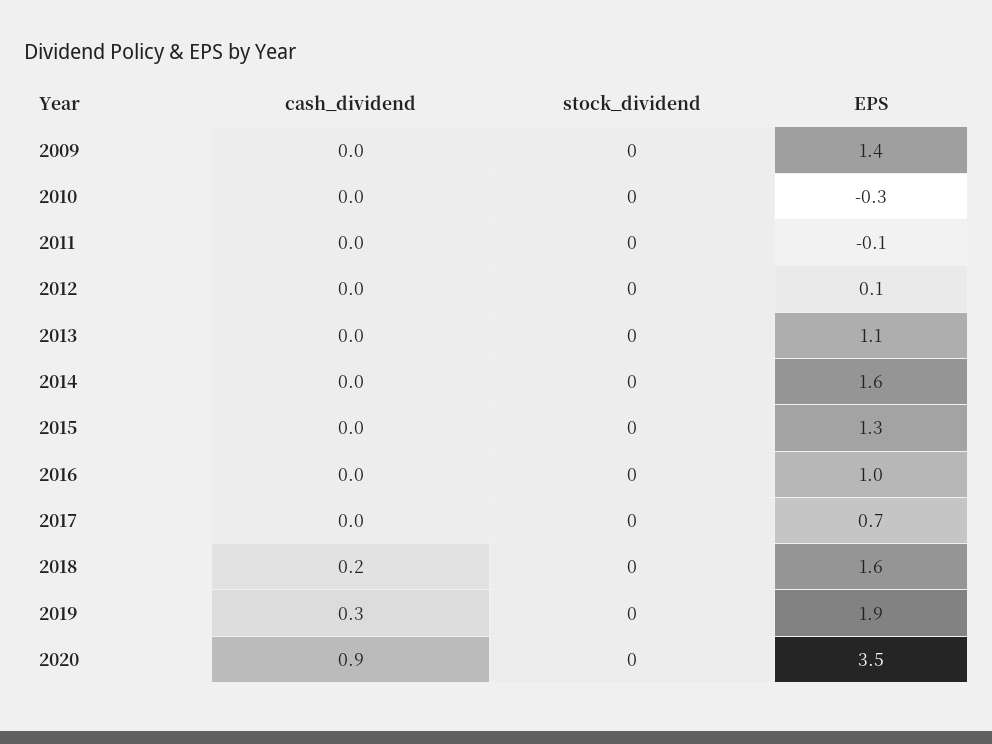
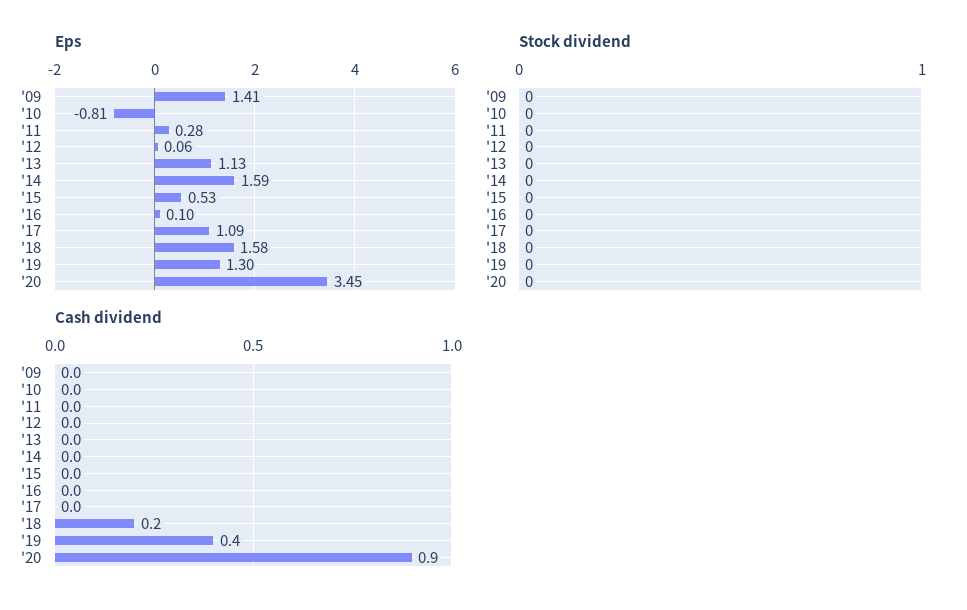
  {
    "cash_dividend": {
      "2009": 0,
      "2010": 0,
      "2011": 0,
      "2012": 0,
      "2013": 0,
      "2014": 0,
      "2015": 0,
      "2016": 0,
      "2017": 0,
      "2018": 0.2,
-     "2019": 0.3,
+     "2019": 0.4,
      "2020": 0.9
    },
    "stock_dividend": {
      "2009": 0,
      "2010": 0,
      "2011": 0,
      "2012": 0,
      "2013": 0,
      "2014": 0,
      "2015": 0,
      "2016": 0,
      "2017": 0,
      "2018": 0,
      "2019": 0,
      "2020": 0
    },
    "EPS": {
      "2009": 1.41,
-     "2010": -0.3,
+     "2010": -0.81,
-     "2011": -0.1,
+     "2011": 0.28,
      "2012": 0.06,
      "2013": 1.13,
      "2014": 1.59,
-     "2015": 1.3,
+     "2015": 0.53,
-     "2016": 1,
+     "2016": 0.1,
-     "2017": 0.7,
+     "2017": 1.09,
      "2018": 1.58,
-     "2019": 1.9,
+     "2019": 1.3,
      "2020": 3.45
    }
  }

